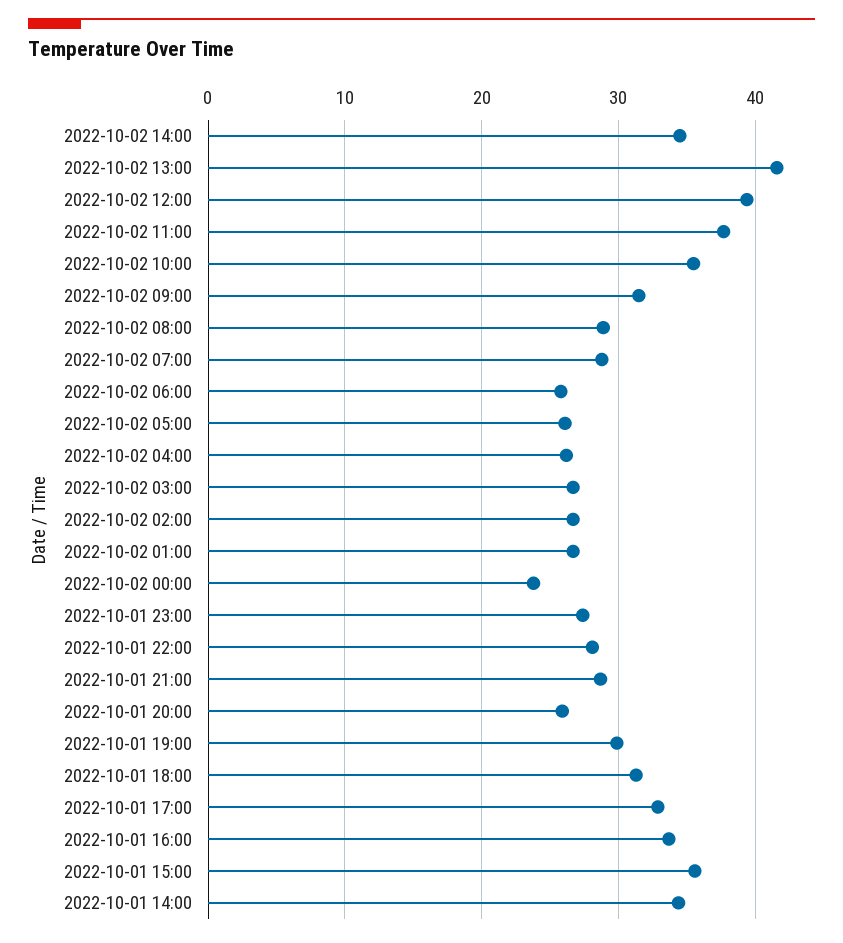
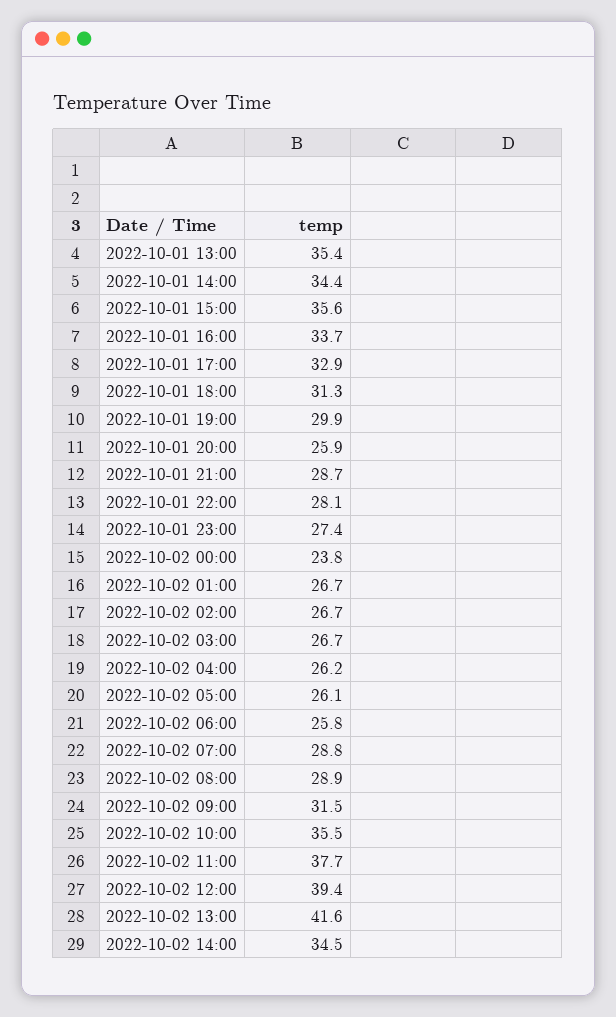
  {
    "2022-10-02 14:00": 34.5,
    "2022-10-02 13:00": 41.6,
    "2022-10-02 12:00": 39.4,
    "2022-10-02 11:00": 37.7,
    "2022-10-02 10:00": 35.5,
    "2022-10-02 09:00": 31.5,
    "2022-10-02 08:00": 28.9,
    "2022-10-02 07:00": 28.8,
    "2022-10-02 06:00": 25.8,
    "2022-10-02 05:00": 26.1,
    "2022-10-02 04:00": 26.2,
    "2022-10-02 03:00": 26.7,
    "2022-10-02 02:00": 26.7,
    "2022-10-02 01:00": 26.7,
    "2022-10-02 00:00": 23.8,
    "2022-10-01 23:00": 27.4,
    "2022-10-01 22:00": 28.1,
    "2022-10-01 21:00": 28.7,
    "2022-10-01 20:00": 25.9,
    "2022-10-01 19:00": 29.9,
    "2022-10-01 18:00": 31.3,
    "2022-10-01 17:00": 32.9,
    "2022-10-01 16:00": 33.7,
    "2022-10-01 15:00": 35.6,
-   "2022-10-01 14:00": 34.4
+   "2022-10-01 14:00": 34.4,
+   "2022-10-01 13:00": 35.4
  }

